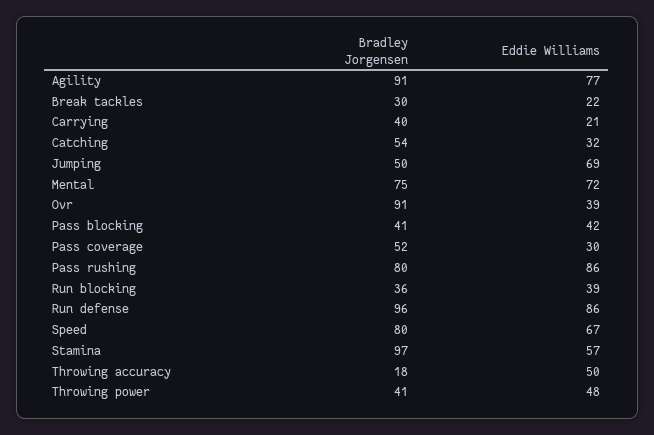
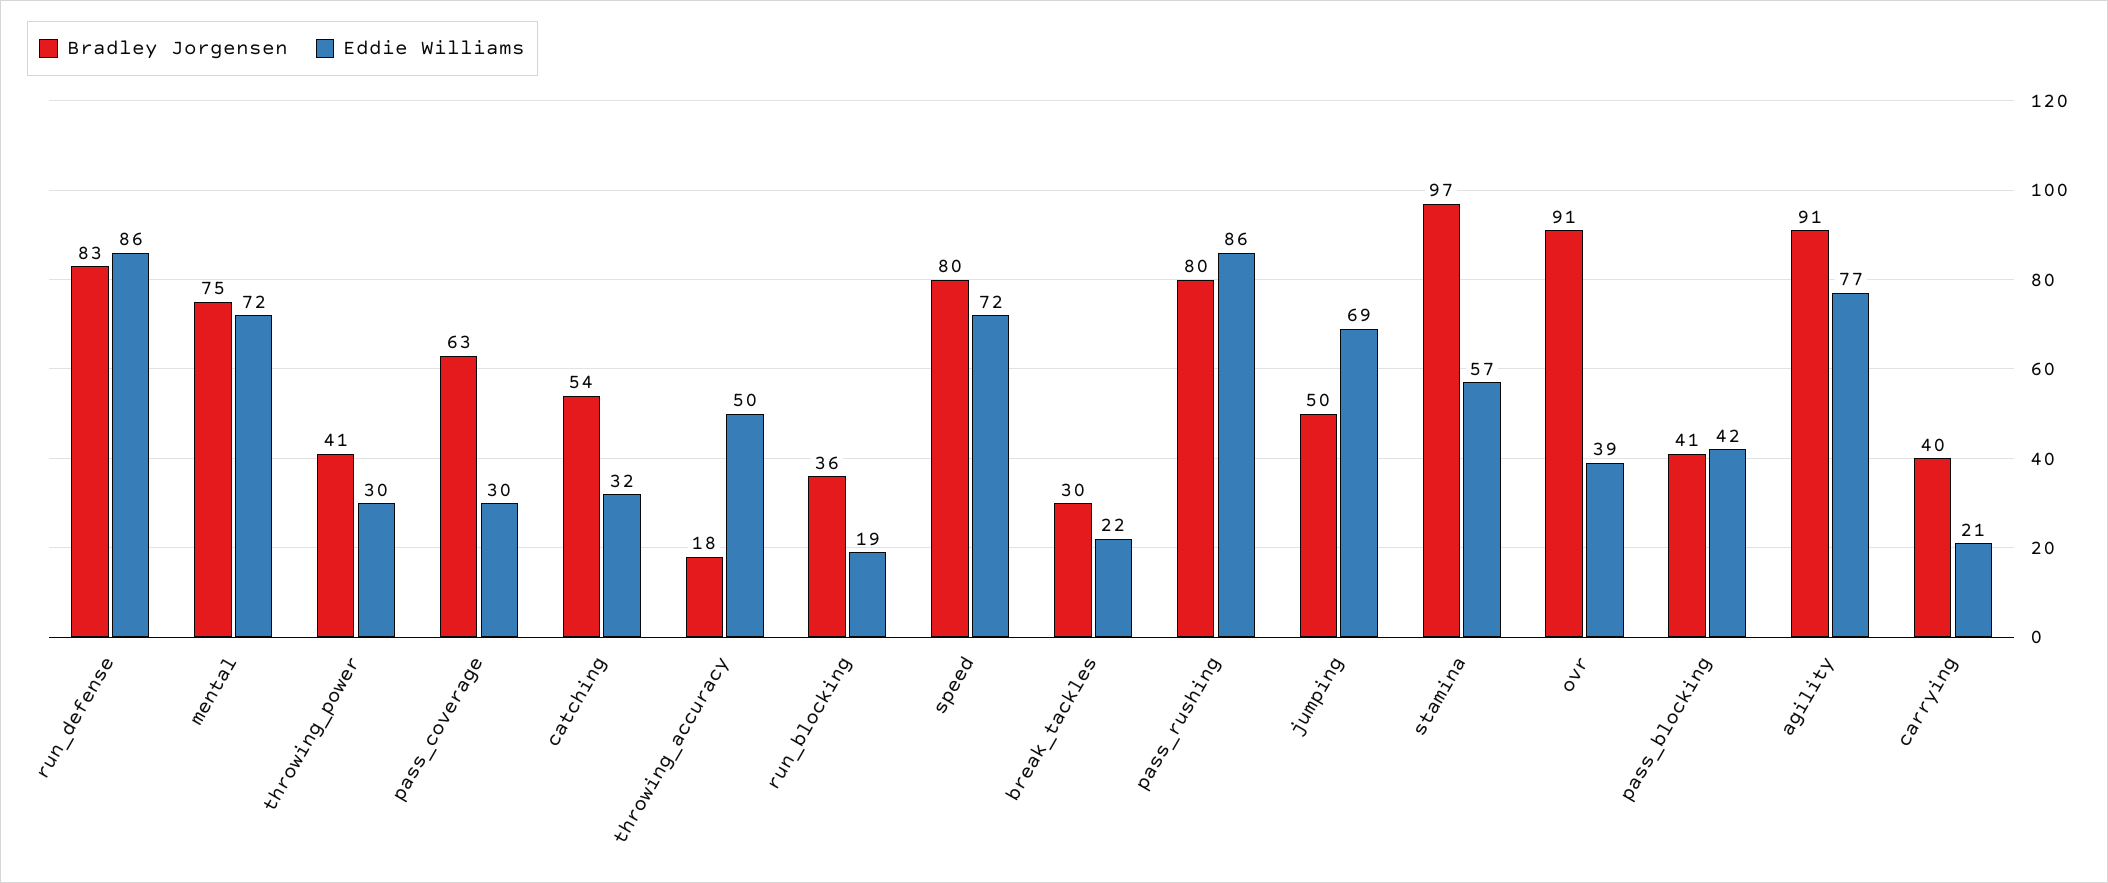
  {
    "Bradley Jorgensen": {
      "Agility": 91,
      "Break tackles": 30,
      "Carrying": 40,
      "Catching": 54,
      "Jumping": 50,
      "Mental": 75,
      "Ovr": 91,
      "Pass blocking": 41,
-     "Pass coverage": 52,
+     "Pass coverage": 63,
      "Pass rushing": 80,
      "Run blocking": 36,
-     "Run defense": 96,
+     "Run defense": 83,
      "Speed": 80,
      "Stamina": 97,
      "Throwing accuracy": 18,
      "Throwing power": 41
    },
    "Eddie Williams": {
      "Agility": 77,
      "Break tackles": 22,
      "Carrying": 21,
      "Catching": 32,
      "Jumping": 69,
      "Mental": 72,
      "Ovr": 39,
      "Pass blocking": 42,
      "Pass coverage": 30,
      "Pass rushing": 86,
-     "Run blocking": 39,
+     "Run blocking": 19,
      "Run defense": 86,
-     "Speed": 67,
+     "Speed": 72,
      "Stamina": 57,
      "Throwing accuracy": 50,
-     "Throwing power": 48
+     "Throwing power": 30
    }
  }

